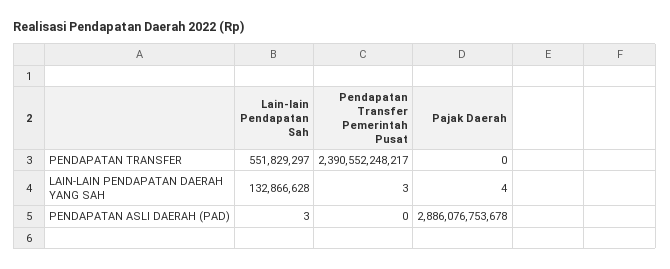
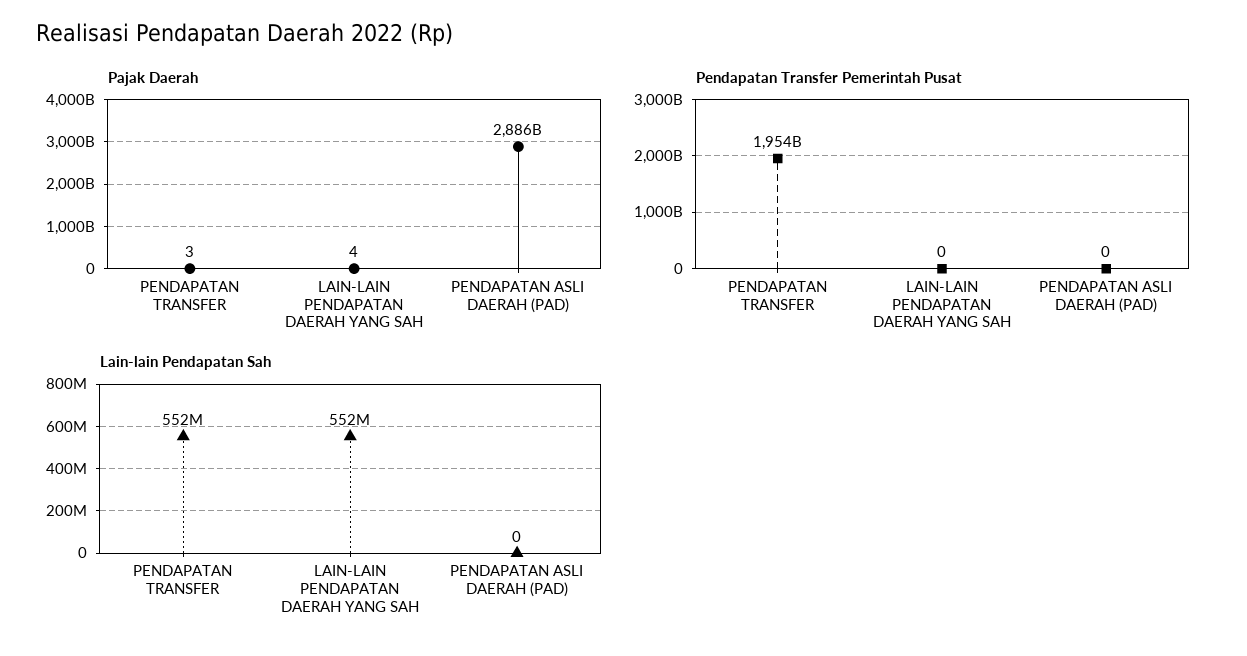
  {
    "Lain-lain Pendapatan Sah": {
      "PENDAPATAN TRANSFER": 551829297,
-     "LAIN-LAIN PENDAPATAN DAERAH YANG SAH": 132866628,
+     "LAIN-LAIN PENDAPATAN DAERAH YANG SAH": 552000000,
-     "PENDAPATAN ASLI DAERAH (PAD)": 3
+     "PENDAPATAN ASLI DAERAH (PAD)": 0
    },
    "Pendapatan Transfer Pemerintah Pusat": {
-     "PENDAPATAN TRANSFER": 2390552248217,
+     "PENDAPATAN TRANSFER": 1954000000000,
-     "LAIN-LAIN PENDAPATAN DAERAH YANG SAH": 3,
+     "LAIN-LAIN PENDAPATAN DAERAH YANG SAH": 0,
      "PENDAPATAN ASLI DAERAH (PAD)": 0
    },
    "Pajak Daerah": {
-     "PENDAPATAN TRANSFER": 0,
+     "PENDAPATAN TRANSFER": 3,
      "LAIN-LAIN PENDAPATAN DAERAH YANG SAH": 4,
      "PENDAPATAN ASLI DAERAH (PAD)": 2886076753678
    }
  }

